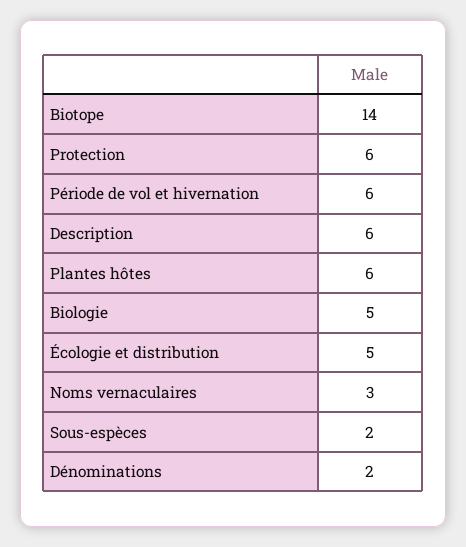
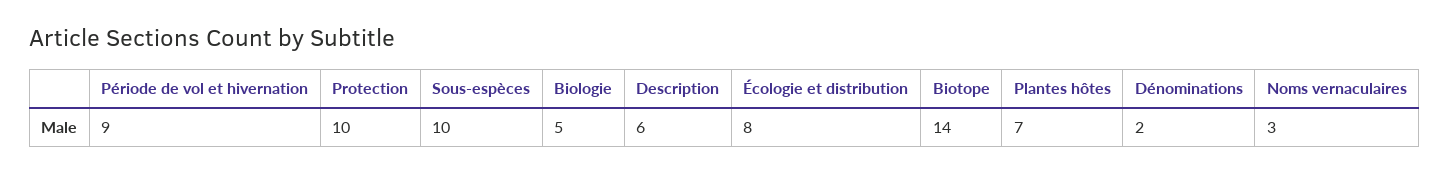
  {
    "Biotope": 14,
-   "Protection": 6,
+   "Protection": 10,
-   "Période de vol et hivernation": 6,
+   "Période de vol et hivernation": 9,
    "Description": 6,
-   "Plantes hôtes": 6,
+   "Plantes hôtes": 7,
    "Biologie": 5,
-   "Écologie et distribution": 5,
+   "Écologie et distribution": 8,
    "Noms vernaculaires": 3,
-   "Sous-espèces": 2,
+   "Sous-espèces": 10,
    "Dénominations": 2
  }

